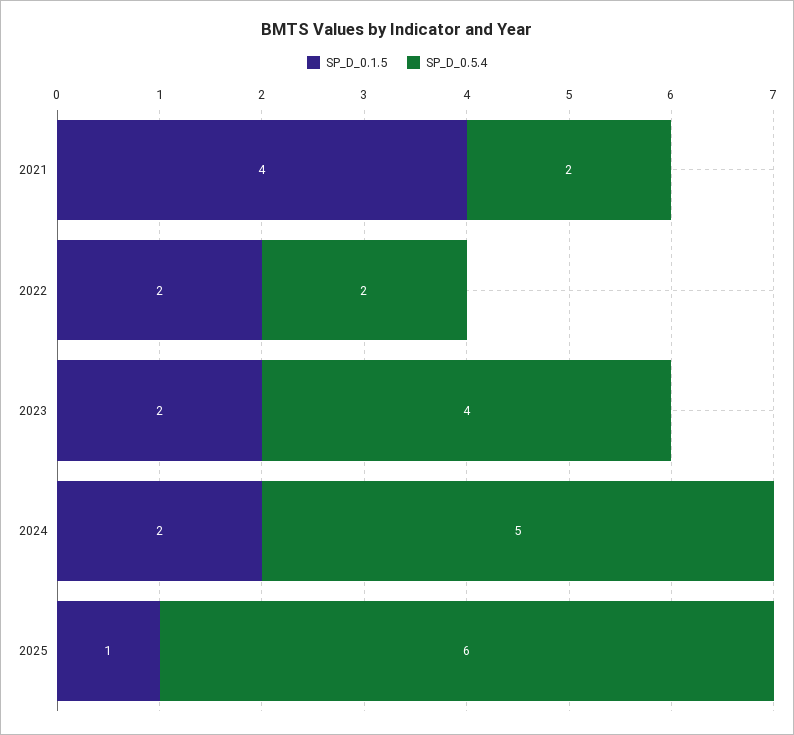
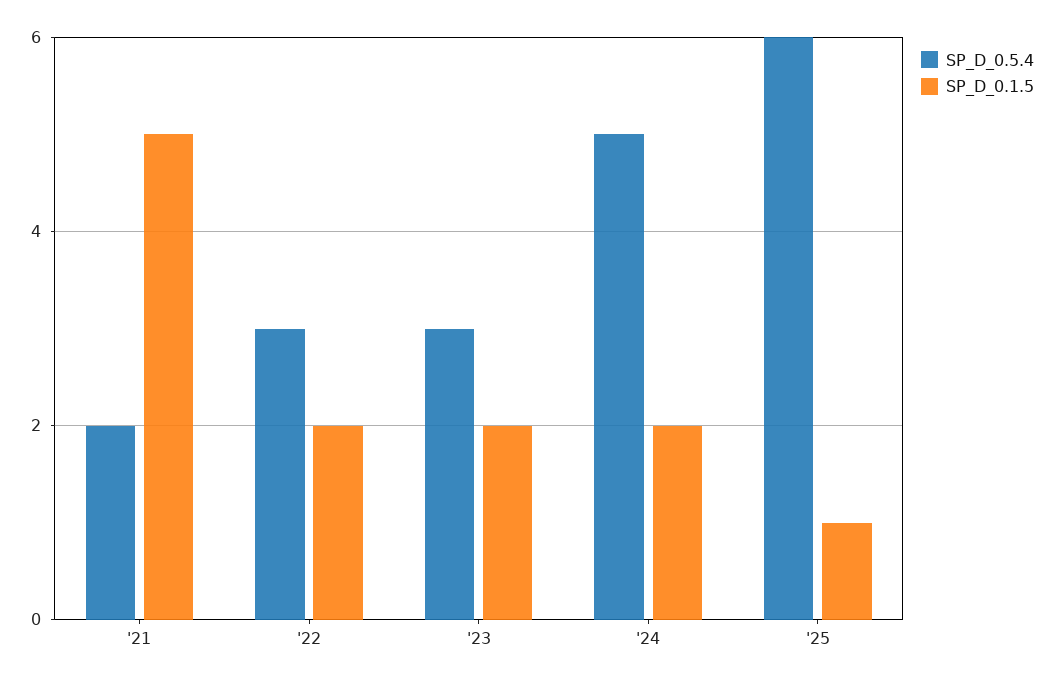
  {
    "SP_D_0.1.5": {
-     "2021": 4,
+     "2021": 5,
      "2022": 2,
      "2023": 2,
      "2024": 2,
      "2025": 1
    },
    "SP_D_0.5.4": {
      "2021": 2,
-     "2022": 2,
+     "2022": 3,
-     "2023": 4,
+     "2023": 3,
      "2024": 5,
      "2025": 6
    }
  }

